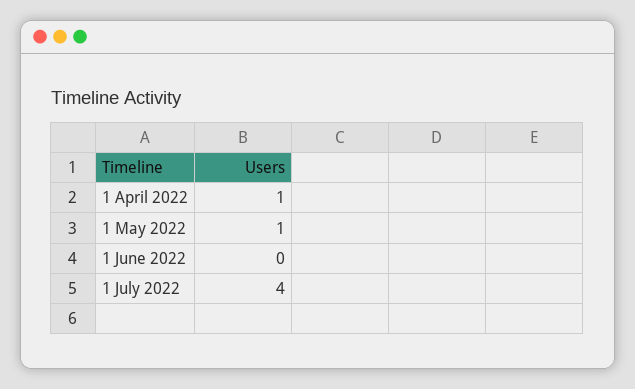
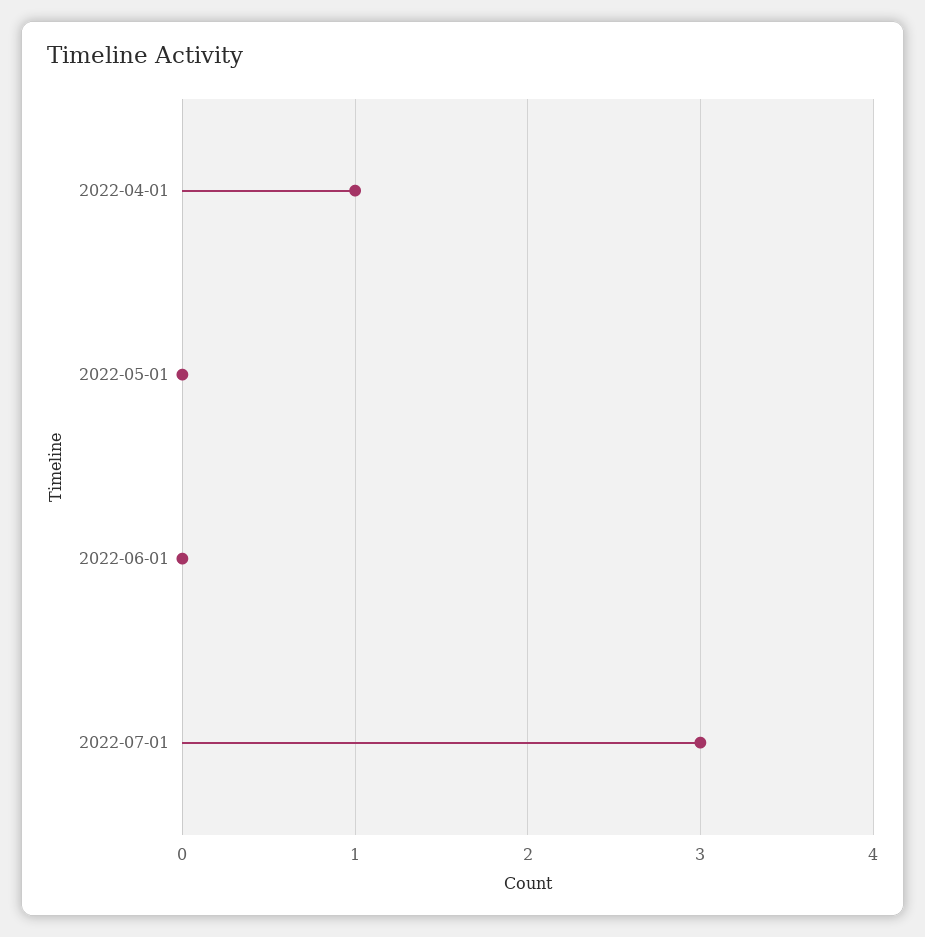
  {
    "1 April 2022": 1,
-   "1 May 2022": 1,
+   "1 May 2022": 0,
    "1 June 2022": 0,
-   "1 July 2022": 4
+   "1 July 2022": 3
  }

